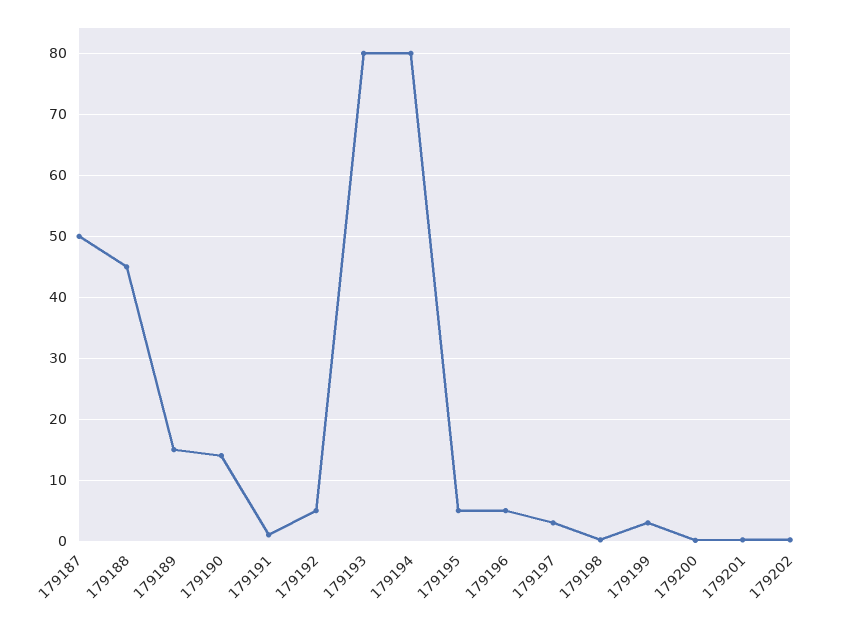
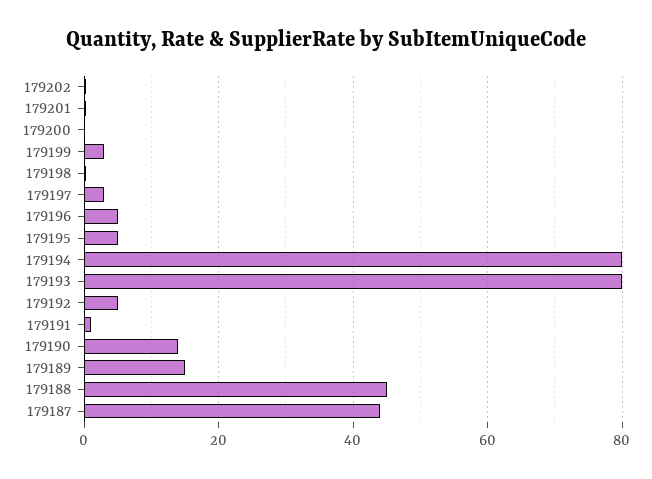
  {
-   "179187": 50,
+   "179187": 44,
    "179188": 45,
    "179189": 15,
    "179190": 14,
    "179191": 1,
    "179192": 5,
    "179193": 80,
    "179194": 80,
    "179195": 5,
    "179196": 5,
    "179197": 3,
    "179198": 0,
    "179199": 3,
    "179200": 0,
    "179201": 0,
    "179202": 0
  }

